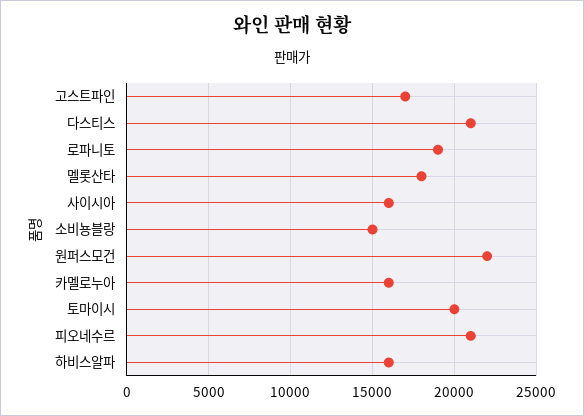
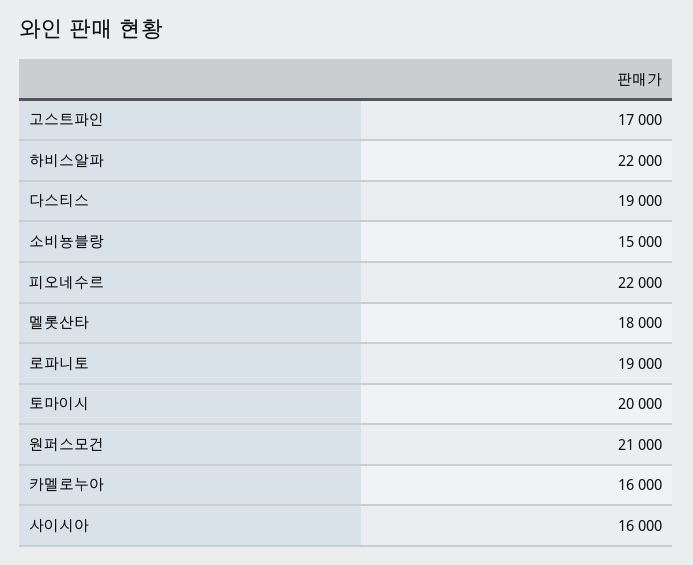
  {
    "고스트파인": 17000,
-   "다스티스": 21000,
+   "다스티스": 19000,
    "로파니토": 19000,
    "멜롯산타": 18000,
    "사이시아": 16000,
    "소비뇽블랑": 15000,
-   "원퍼스모건": 22000,
+   "원퍼스모건": 21000,
    "카멜로누아": 16000,
    "토마이시": 20000,
-   "피오네수르": 21000,
+   "피오네수르": 22000,
-   "하비스알파": 16000
+   "하비스알파": 22000
  }

